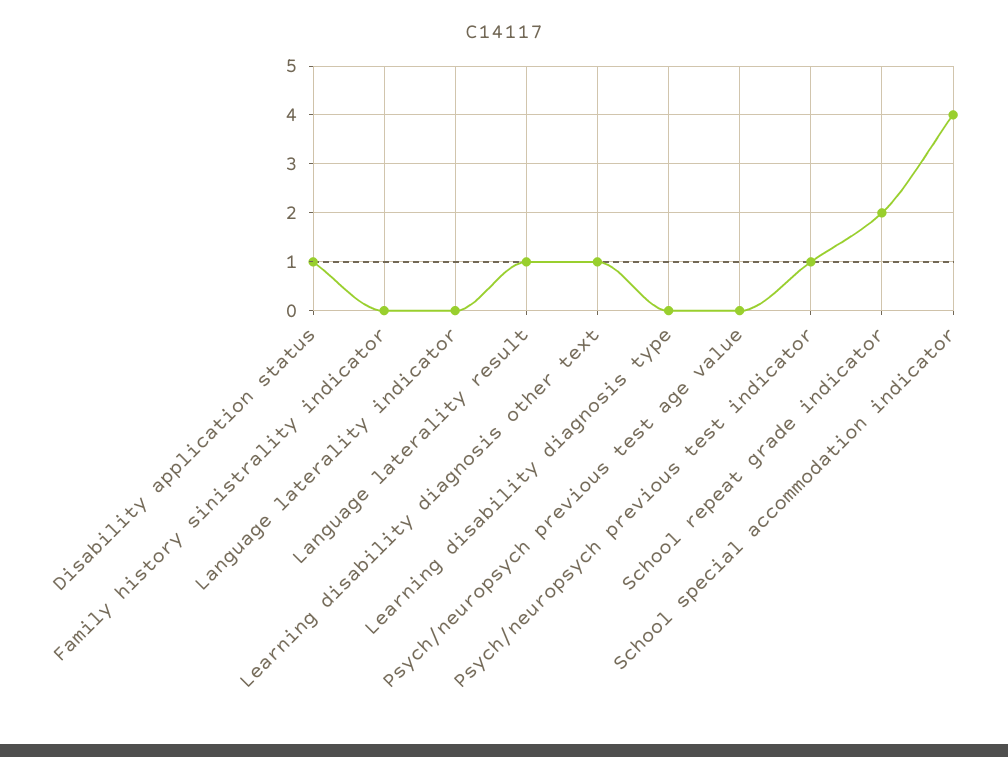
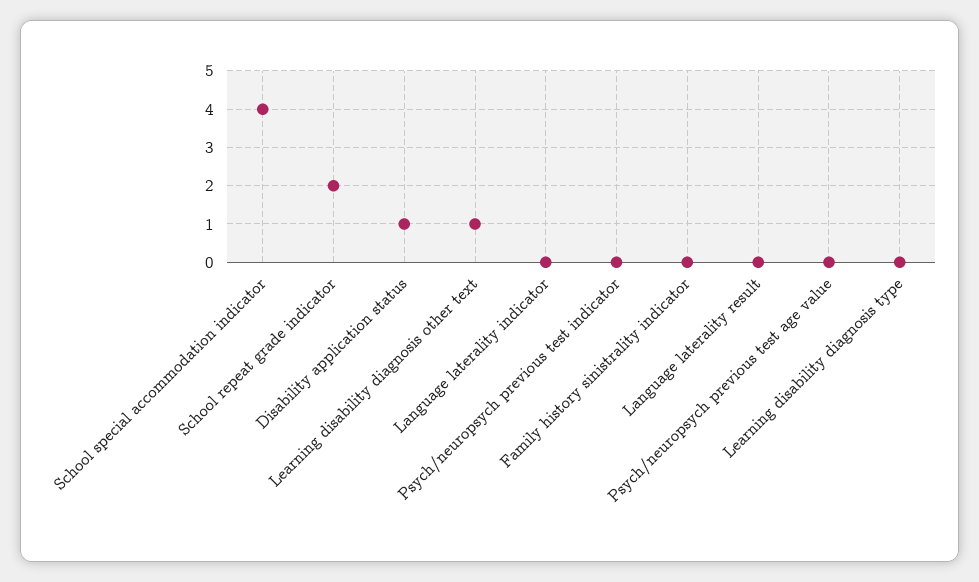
  {
    "Disability application status": 1,
    "Family history sinistrality indicator": 0,
    "Language laterality indicator": 0,
-   "Language laterality result": 1,
+   "Language laterality result": 0,
    "Learning disability diagnosis other text": 1,
    "Learning disability diagnosis type": 0,
    "Psych/neuropsych previous test age value": 0,
-   "Psych/neuropsych previous test indicator": 1,
+   "Psych/neuropsych previous test indicator": 0,
    "School repeat grade indicator": 2,
    "School special accommodation indicator": 4
  }

